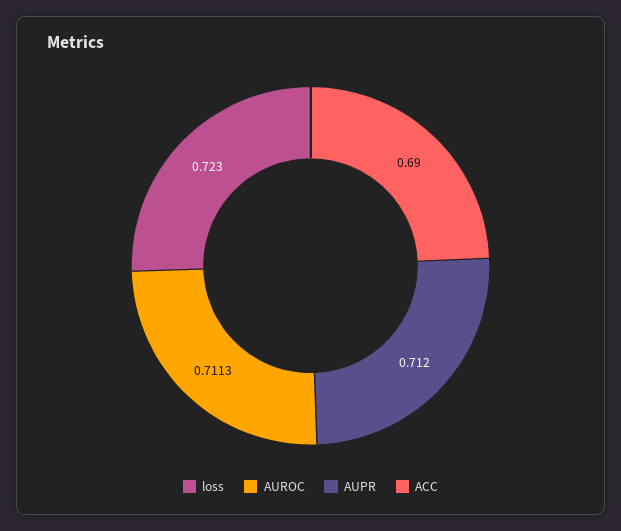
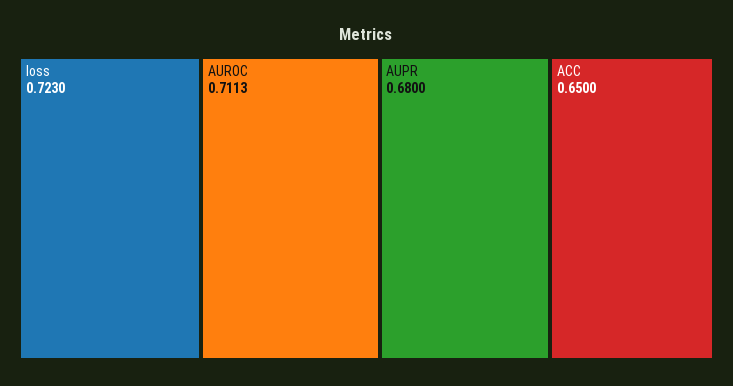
  {
    "loss": 0.723,
    "AUROC": 0.7113,
-   "AUPR": 0.712,
+   "AUPR": 0.68,
-   "ACC": 0.69
+   "ACC": 0.65
  }

